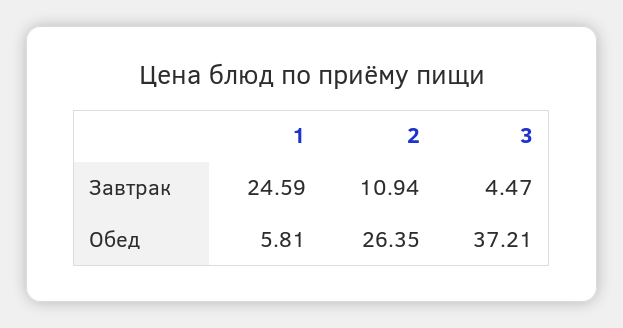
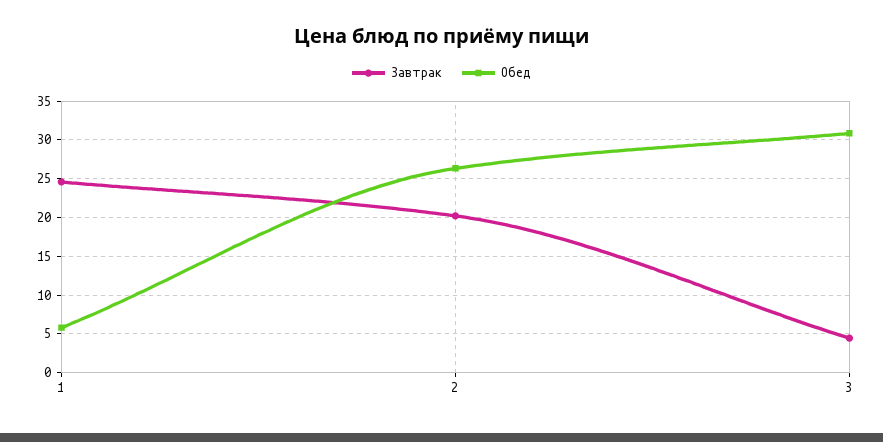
  {
    "Завтрак": {
      "1": 24.59,
-     "2": 10.94,
+     "2": 20,
      "3": 4.47
    },
    "Обед": {
      "1": 5.81,
      "2": 26.35,
-     "3": 37.21
+     "3": 31
    }
  }

